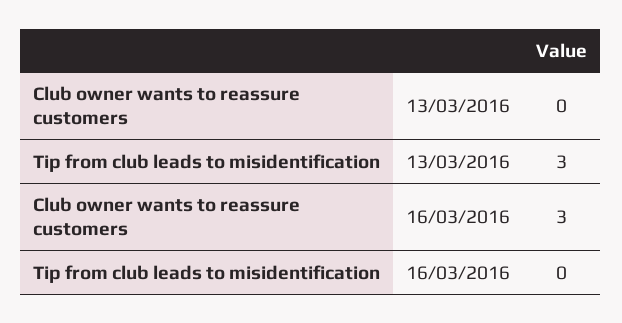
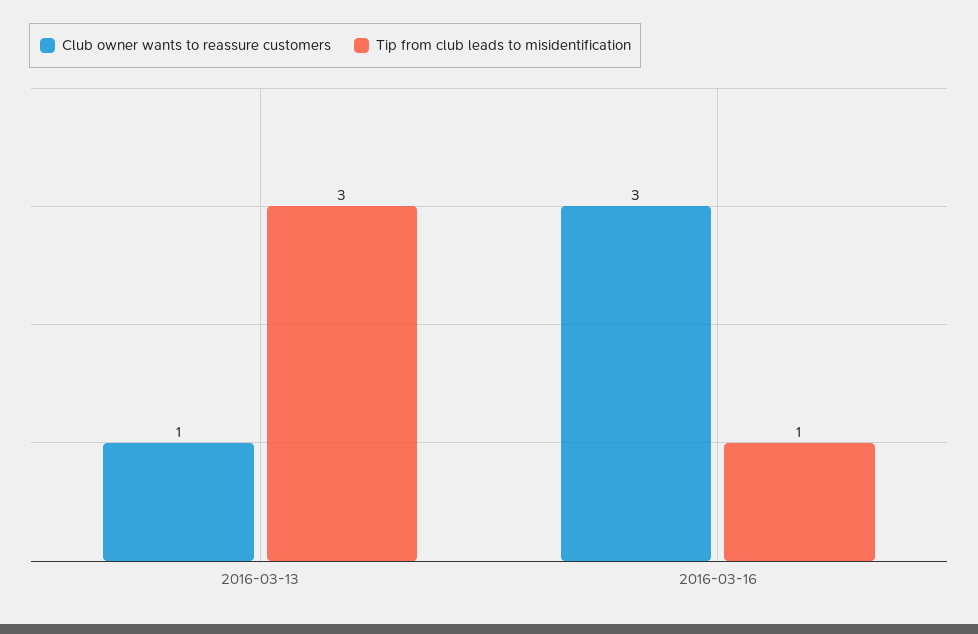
  {
    "Club owner wants to reassure customers": {
-     "13/03/2016": 0,
+     "13/03/2016": 1,
      "16/03/2016": 3
    },
    "Tip from club leads to misidentification": {
      "13/03/2016": 3,
-     "16/03/2016": 0
+     "16/03/2016": 1
    }
  }

